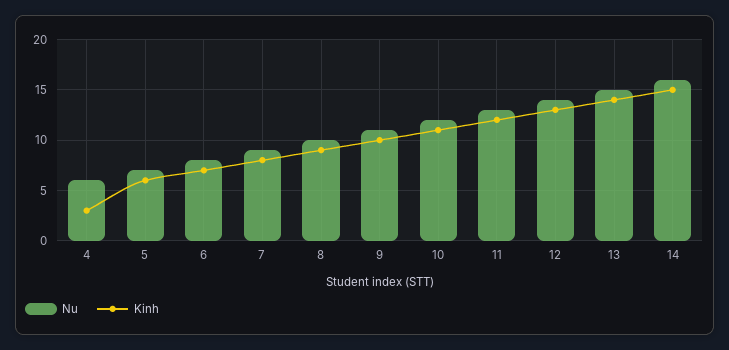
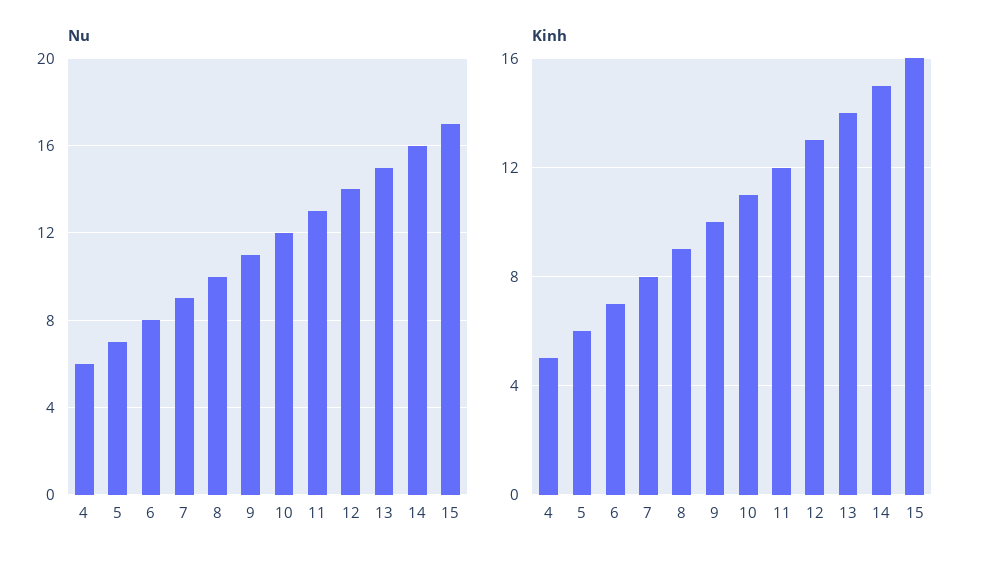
  {
    "Nu": {
      "4": 6,
      "5": 7,
      "6": 8,
      "7": 9,
      "8": 10,
      "9": 11,
      "10": 12,
      "11": 13,
      "12": 14,
      "13": 15,
-     "14": 16
+     "14": 16,
+     "15": 17
    },
    "Kinh": {
-     "4": 3,
+     "4": 5,
      "5": 6,
      "6": 7,
      "7": 8,
      "8": 9,
      "9": 10,
      "10": 11,
      "11": 12,
      "12": 13,
      "13": 14,
-     "14": 15
+     "14": 15,
+     "15": 16
    }
  }

